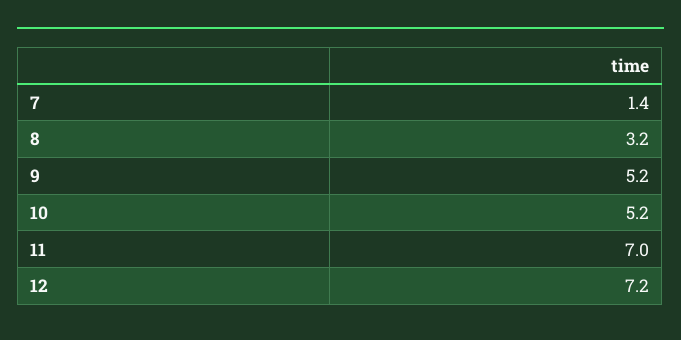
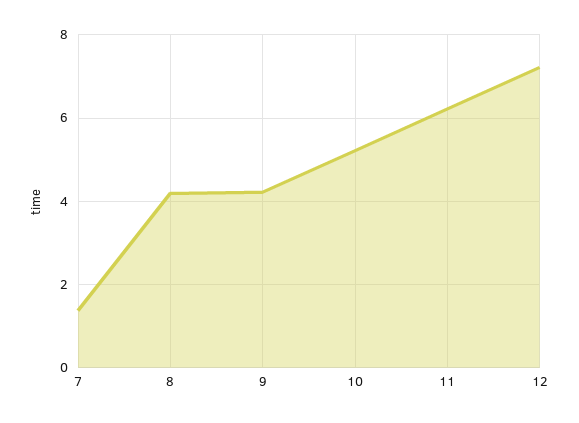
  {
    "7": 1.4,
-   "8": 3.2,
+   "8": 4.2,
-   "9": 5.2,
+   "9": 4.2,
    "10": 5.2,
-   "11": 7,
+   "11": 6.2,
    "12": 7.2
  }

